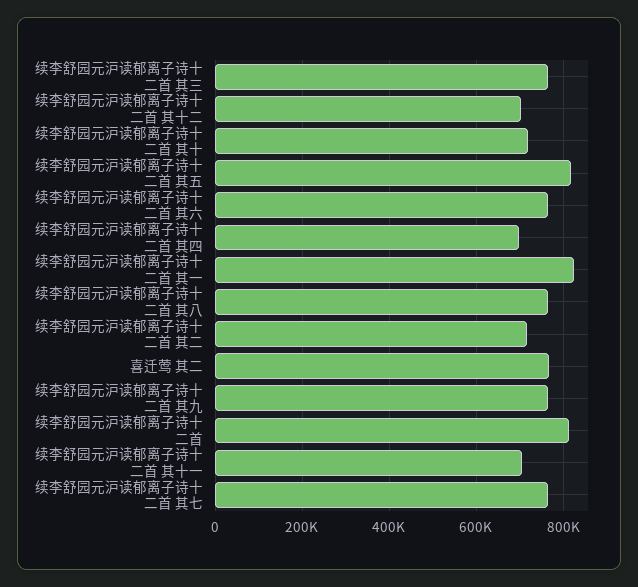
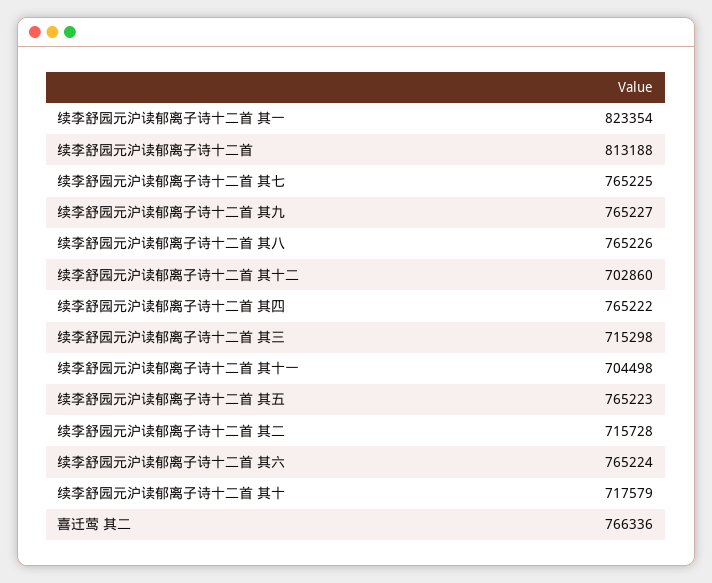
  {
-   "续李舒园元沪读郁离子诗十二首 其三": 760000,
+   "续李舒园元沪读郁离子诗十二首 其三": 715298,
    "续李舒园元沪读郁离子诗十二首 其十二": 702860,
    "续李舒园元沪读郁离子诗十二首 其十": 717579,
-   "续李舒园元沪读郁离子诗十二首 其五": 820000,
+   "续李舒园元沪读郁离子诗十二首 其五": 765223,
    "续李舒园元沪读郁离子诗十二首 其六": 765224,
-   "续李舒园元沪读郁离子诗十二首 其四": 700000,
+   "续李舒园元沪读郁离子诗十二首 其四": 765222,
    "续李舒园元沪读郁离子诗十二首 其一": 823354,
    "续李舒园元沪读郁离子诗十二首 其八": 765226,
    "续李舒园元沪读郁离子诗十二首 其二": 715728,
    "喜迁莺 其二": 766336,
    "续李舒园元沪读郁离子诗十二首 其九": 765227,
    "续李舒园元沪读郁离子诗十二首": 813188,
    "续李舒园元沪读郁离子诗十二首 其十一": 704498,
    "续李舒园元沪读郁离子诗十二首 其七": 765225
  }

